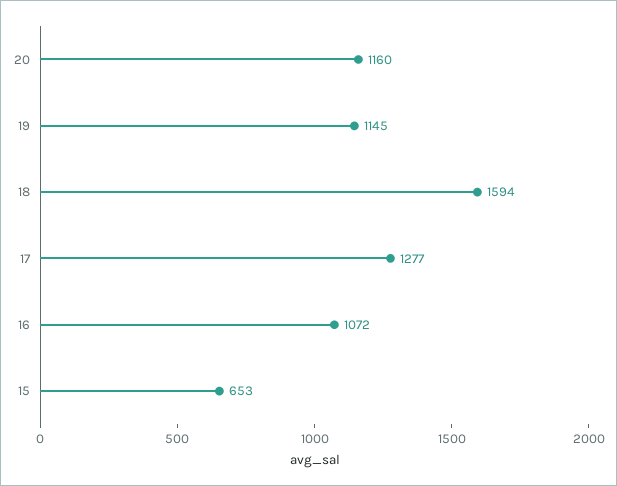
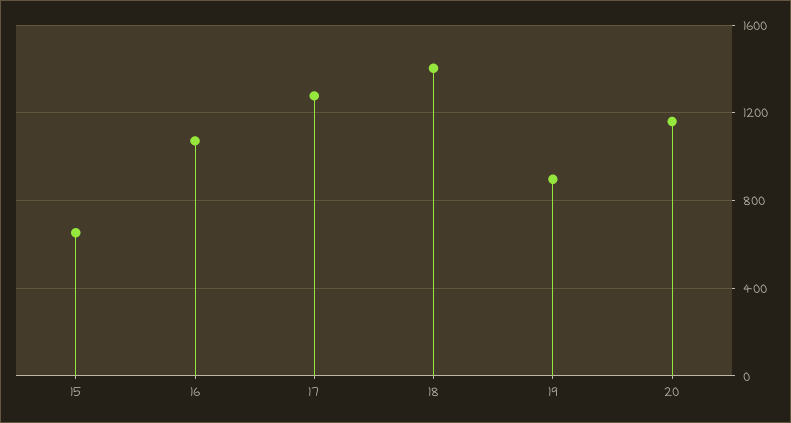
  {
    "20": 1160,
-   "19": 1145,
+   "19": 900,
-   "18": 1594,
+   "18": 1400,
    "17": 1277,
    "16": 1072,
    "15": 653
  }

